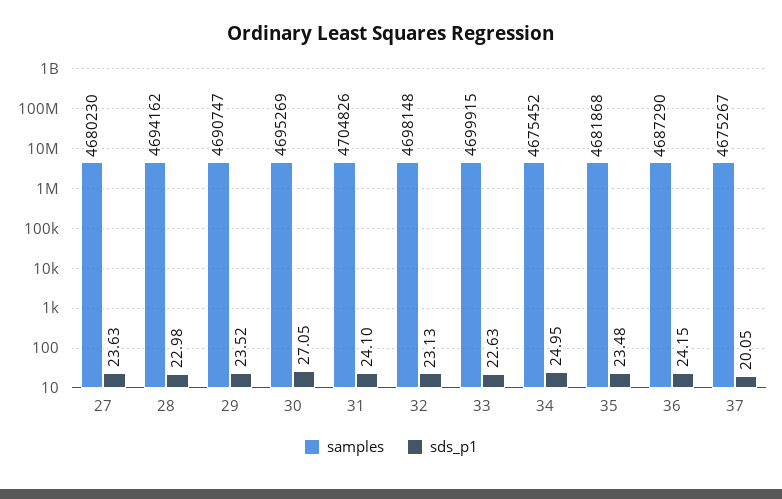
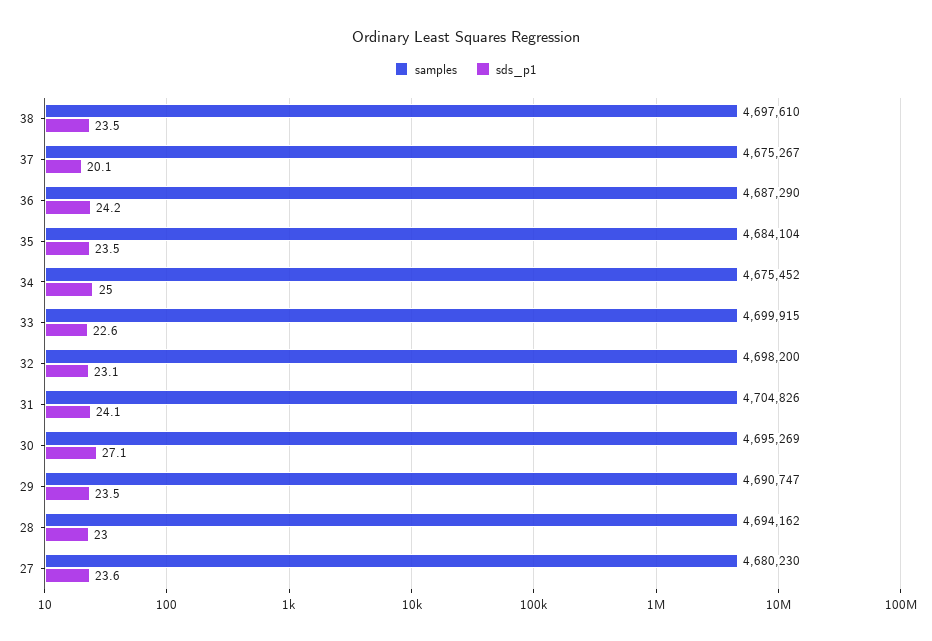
  {
    "samples": {
      "27": 4680230,
      "28": 4694162,
      "29": 4690747,
      "30": 4695269,
      "31": 4704826,
-     "32": 4698148,
+     "32": 4698200,
      "33": 4699915,
      "34": 4675452,
-     "35": 4681868,
+     "35": 4684104,
      "36": 4687290,
-     "37": 4675267
+     "37": 4675267,
+     "38": 4697610
    },
    "sds_p1": {
      "27": 23.63,
      "28": 22.98,
      "29": 23.52,
      "30": 27.05,
      "31": 24.1,
      "32": 23.13,
      "33": 22.63,
      "34": 24.95,
      "35": 23.48,
      "36": 24.15,
-     "37": 20.05
+     "37": 20.05,
+     "38": 23.5
    }
  }

